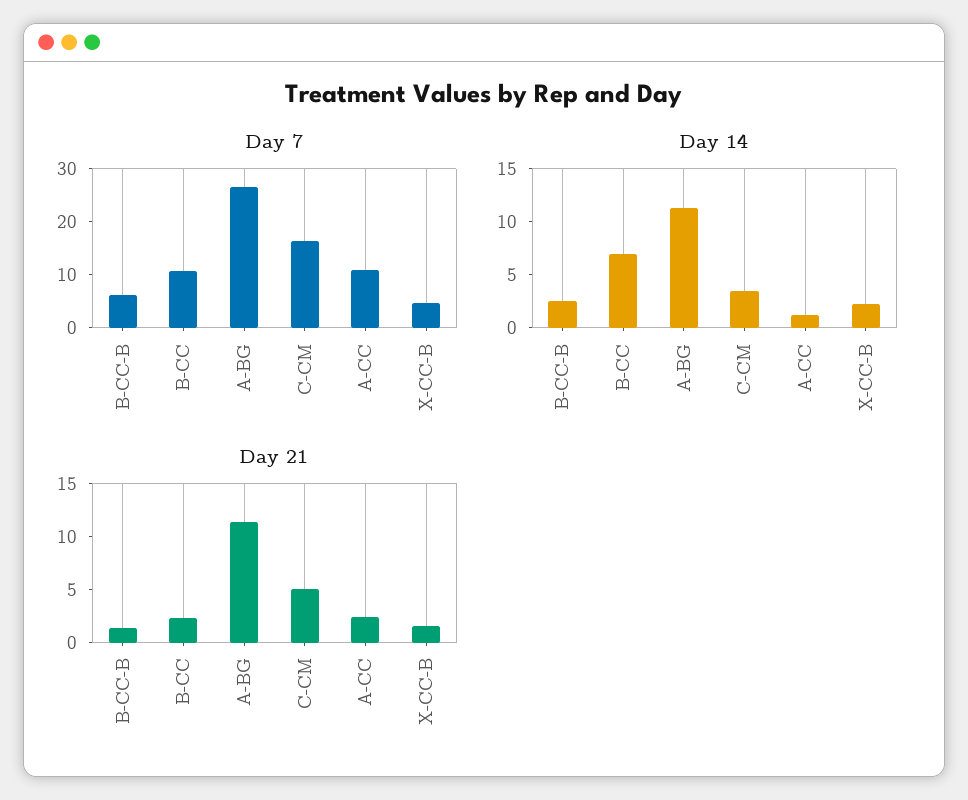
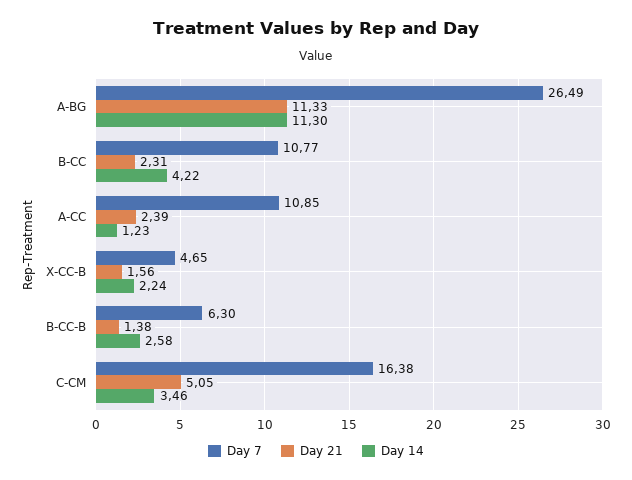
  {
    "Day 7": {
      "B-CC-B": 6.3,
      "B-CC": 10.77,
      "A-BG": 26.49,
      "C-CM": 16.38,
      "A-CC": 10.85,
      "X-CC-B": 4.65
    },
    "Day 14": {
      "B-CC-B": 2.58,
-     "B-CC": 7,
+     "B-CC": 4.22,
      "A-BG": 11.3,
      "C-CM": 3.46,
      "A-CC": 1.23,
      "X-CC-B": 2.24
    },
    "Day 21": {
      "B-CC-B": 1.38,
      "B-CC": 2.31,
      "A-BG": 11.33,
      "C-CM": 5.05,
      "A-CC": 2.39,
      "X-CC-B": 1.56
    }
  }

